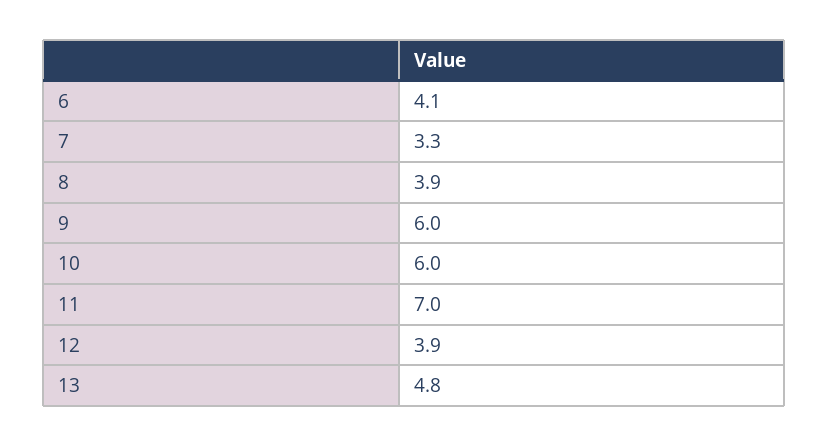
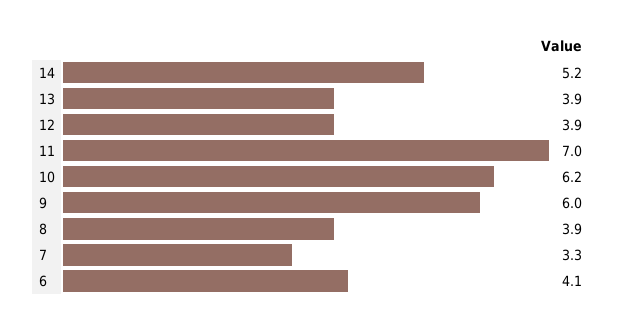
  {
    "6": 4.1,
    "7": 3.3,
    "8": 3.9,
    "9": 6,
-   "10": 6,
+   "10": 6.2,
    "11": 7,
    "12": 3.9,
-   "13": 4.8
+   "13": 3.9,
+   "14": 5.2
  }

